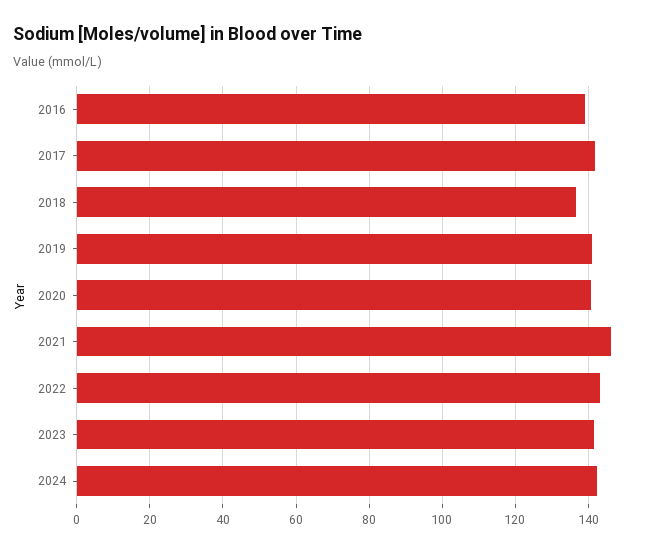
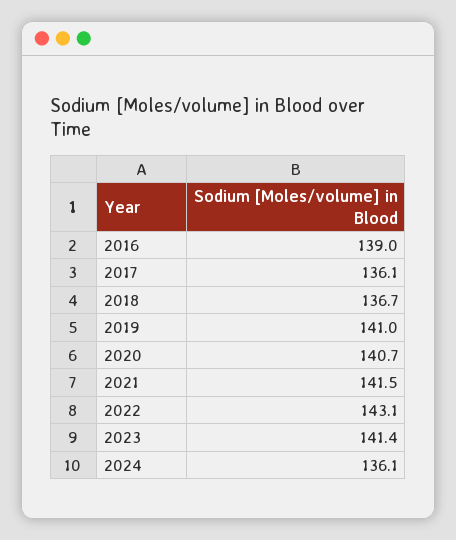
  {
    "2016": 139,
-   "2017": 142,
+   "2017": 136.1,
    "2018": 136.7,
    "2019": 141,
    "2020": 140.7,
-   "2021": 146,
+   "2021": 141.5,
    "2022": 143.1,
    "2023": 141.4,
-   "2024": 142
+   "2024": 136.1
  }

